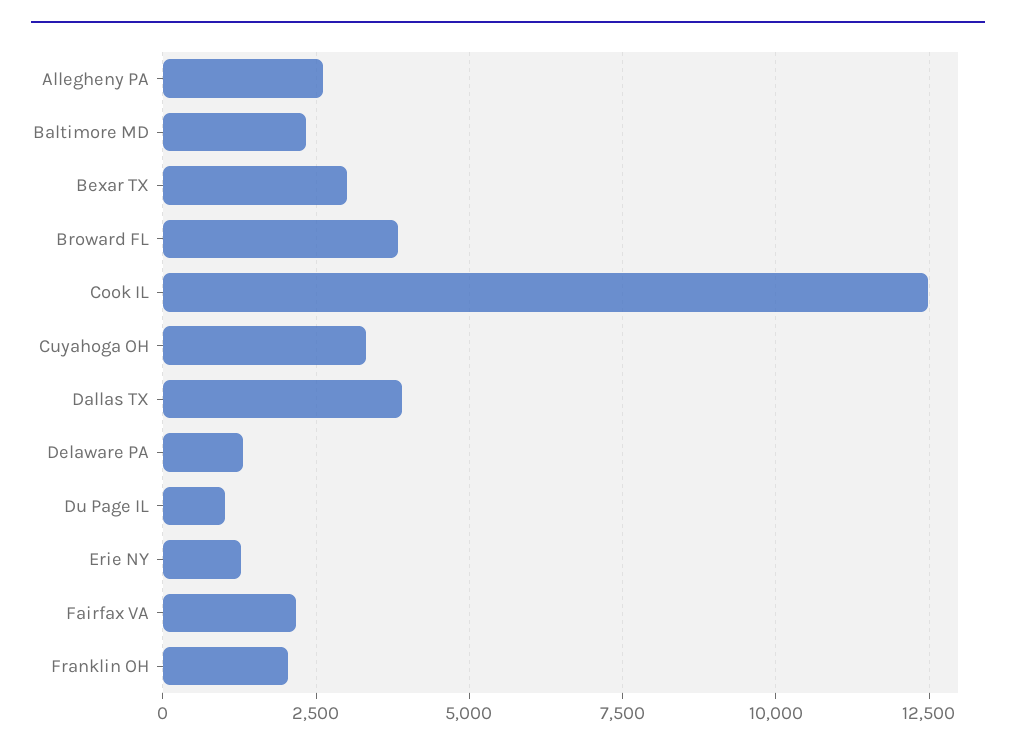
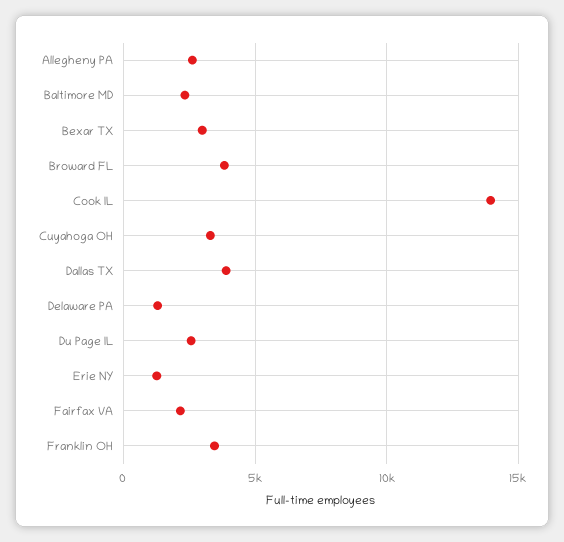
  {
    "Allegheny PA": 2500,
    "Baltimore MD": 2250,
    "Bexar TX": 3000,
    "Broward FL": 3750,
-   "Cook IL": 12500,
+   "Cook IL": 14000,
    "Cuyahoga OH": 3250,
    "Dallas TX": 4000,
    "Delaware PA": 1250,
-   "Du Page IL": 1000,
+   "Du Page IL": 2500,
    "Erie NY": 1250,
    "Fairfax VA": 2250,
-   "Franklin OH": 2000
+   "Franklin OH": 3500
  }

